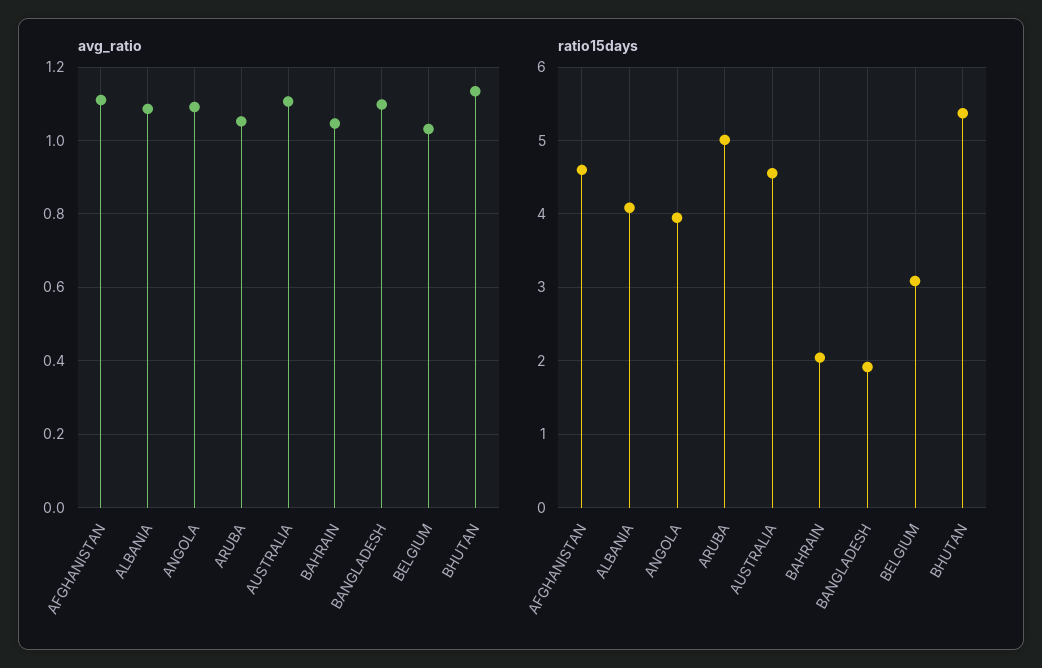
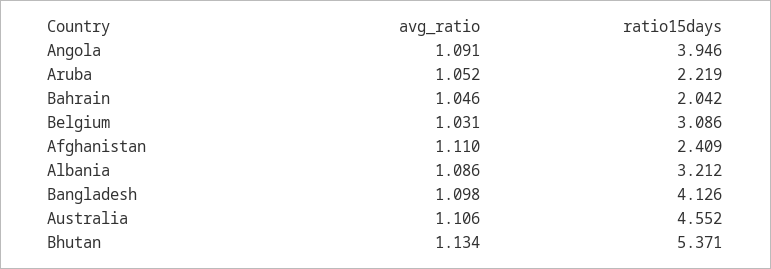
  {
    "avg_ratio": {
      "AFGHANISTAN": 1.11,
      "ALBANIA": 1.086,
      "ANGOLA": 1.091,
      "ARUBA": 1.052,
      "AUSTRALIA": 1.106,
      "BAHRAIN": 1.046,
      "BANGLADESH": 1.098,
      "BELGIUM": 1.031,
      "BHUTAN": 1.134
    },
    "ratio15days": {
-     "AFGHANISTAN": 4.6,
+     "AFGHANISTAN": 2.409,
-     "ALBANIA": 4.1,
+     "ALBANIA": 3.212,
      "ANGOLA": 3.946,
-     "ARUBA": 5,
+     "ARUBA": 2.219,
      "AUSTRALIA": 4.552,
      "BAHRAIN": 2.042,
-     "BANGLADESH": 1.9,
+     "BANGLADESH": 4.126,
      "BELGIUM": 3.086,
      "BHUTAN": 5.371
    }
  }

